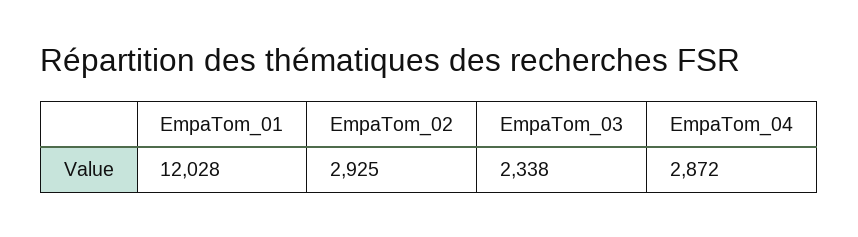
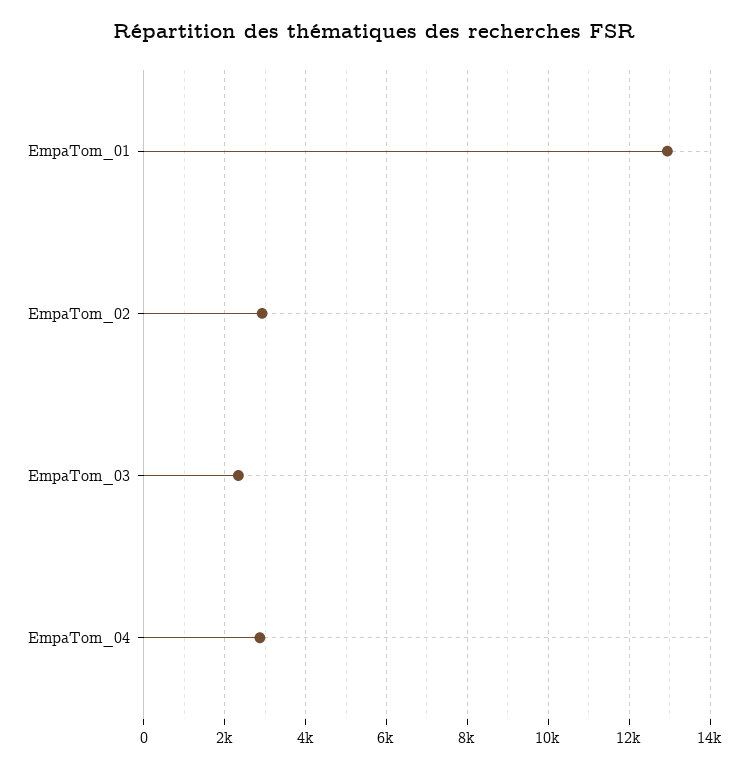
  {
-   "EmpaTom_01": 12028,
+   "EmpaTom_01": 13000,
    "EmpaTom_02": 2925,
    "EmpaTom_03": 2338,
    "EmpaTom_04": 2872
  }

